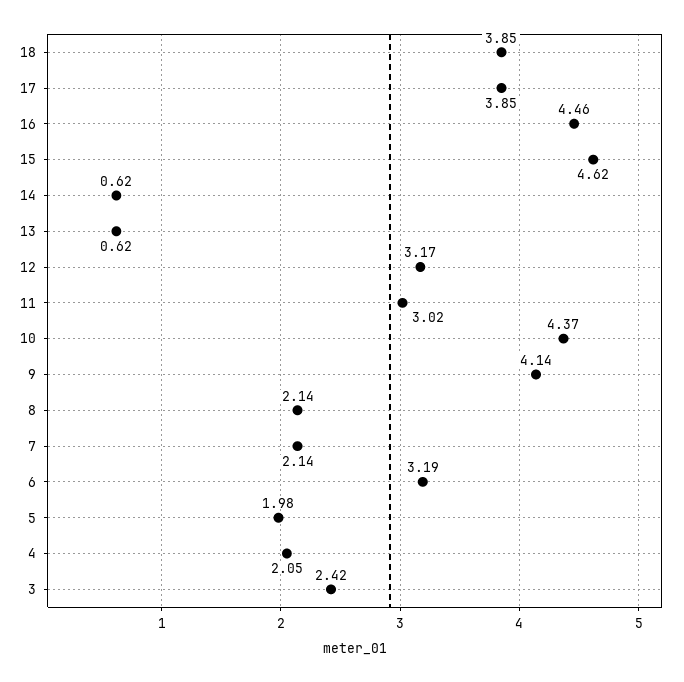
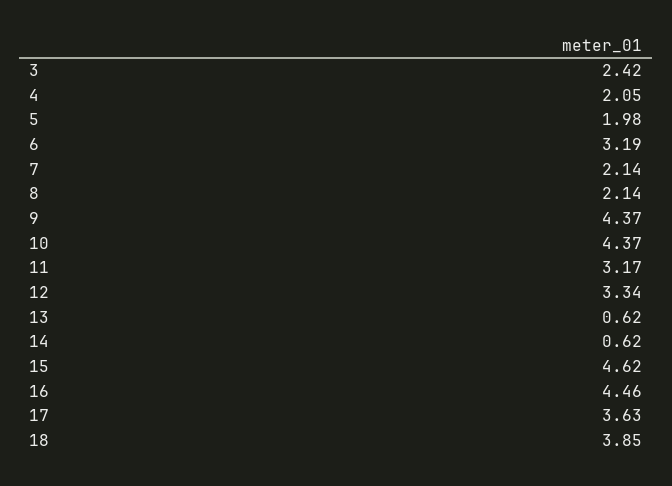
  {
    "18": 3.85,
-   "17": 3.85,
+   "17": 3.63,
    "16": 4.46,
    "15": 4.62,
    "14": 0.62,
    "13": 0.62,
-   "12": 3.17,
+   "12": 3.34,
-   "11": 3.02,
+   "11": 3.17,
    "10": 4.37,
-   "9": 4.14,
+   "9": 4.37,
    "8": 2.14,
    "7": 2.14,
    "6": 3.19,
    "5": 1.98,
    "4": 2.05,
    "3": 2.42
  }

